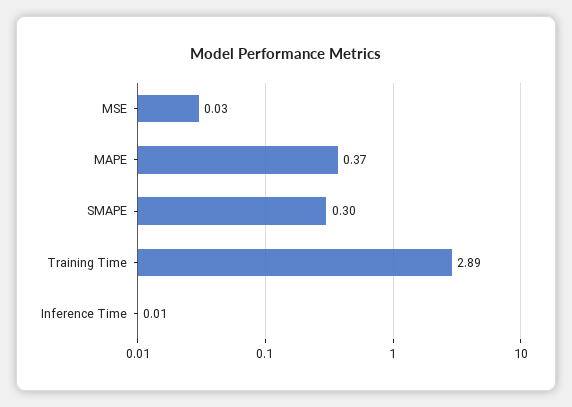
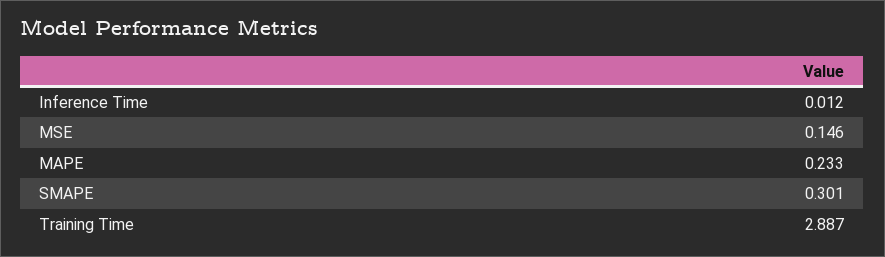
  {
-   "MSE": 0.03,
+   "MSE": 0.146,
-   "MAPE": 0.37,
+   "MAPE": 0.233,
    "SMAPE": 0.301,
    "Training Time": 2.887,
    "Inference Time": 0.012
  }

